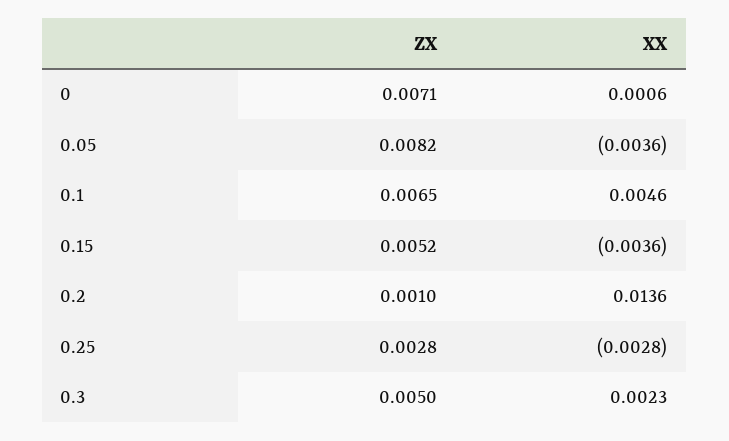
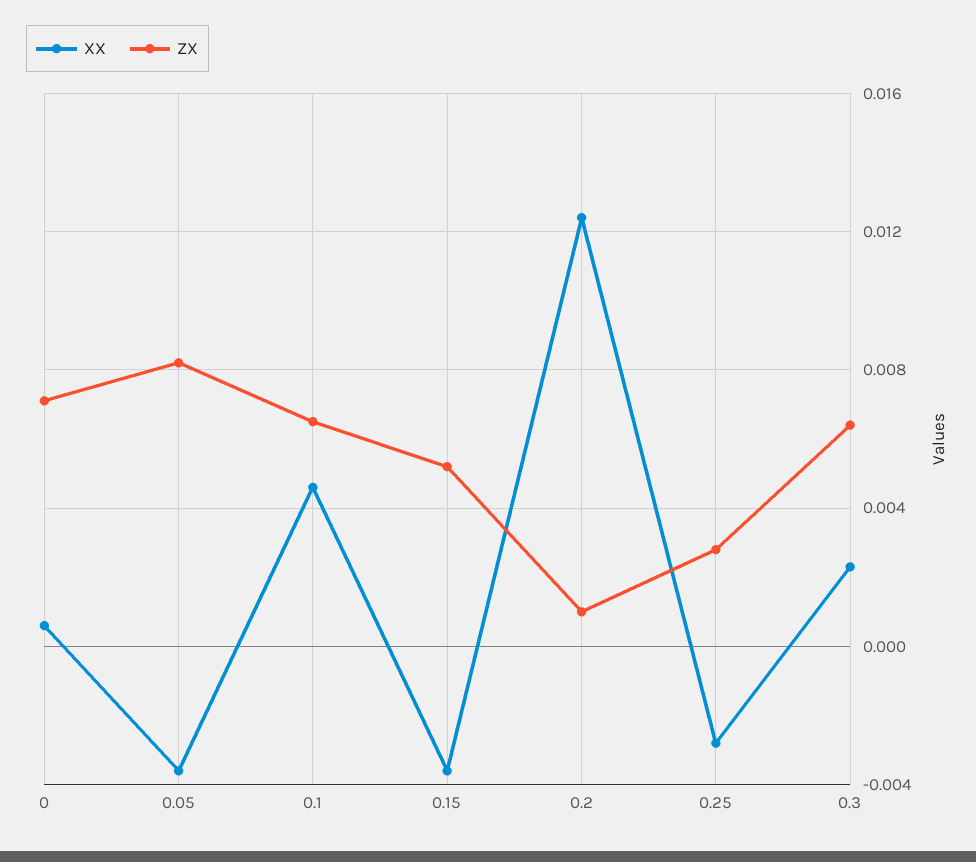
  {
    "ZX": {
      "0": 0.0071,
      "0.05": 0.0082,
      "0.1": 0.0065,
      "0.15": 0.0052,
      "0.2": 0.001,
      "0.25": 0.0028,
-     "0.3": 0.005
+     "0.3": 0.0065
    },
    "XX": {
      "0": 0.0006,
      "0.05": -0.0036,
      "0.1": 0.0046,
      "0.15": -0.0036,
-     "0.2": 0.0136,
+     "0.2": 0.0125,
      "0.25": -0.0028,
      "0.3": 0.0023
    }
  }

